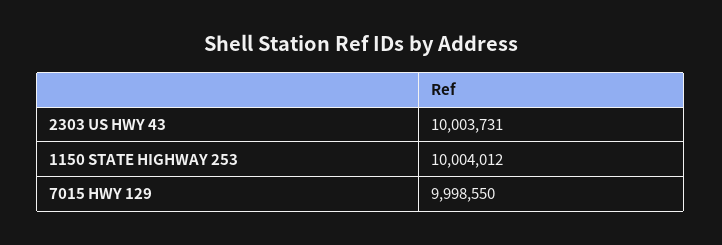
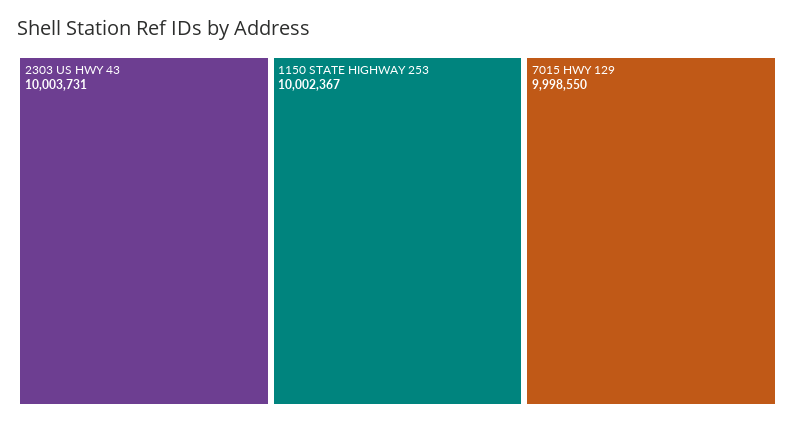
  {
    "2303 US HWY 43": 10003731,
-   "1150 STATE HIGHWAY 253": 10004012,
+   "1150 STATE HIGHWAY 253": 10002367,
    "7015 HWY 129": 9998550
  }

